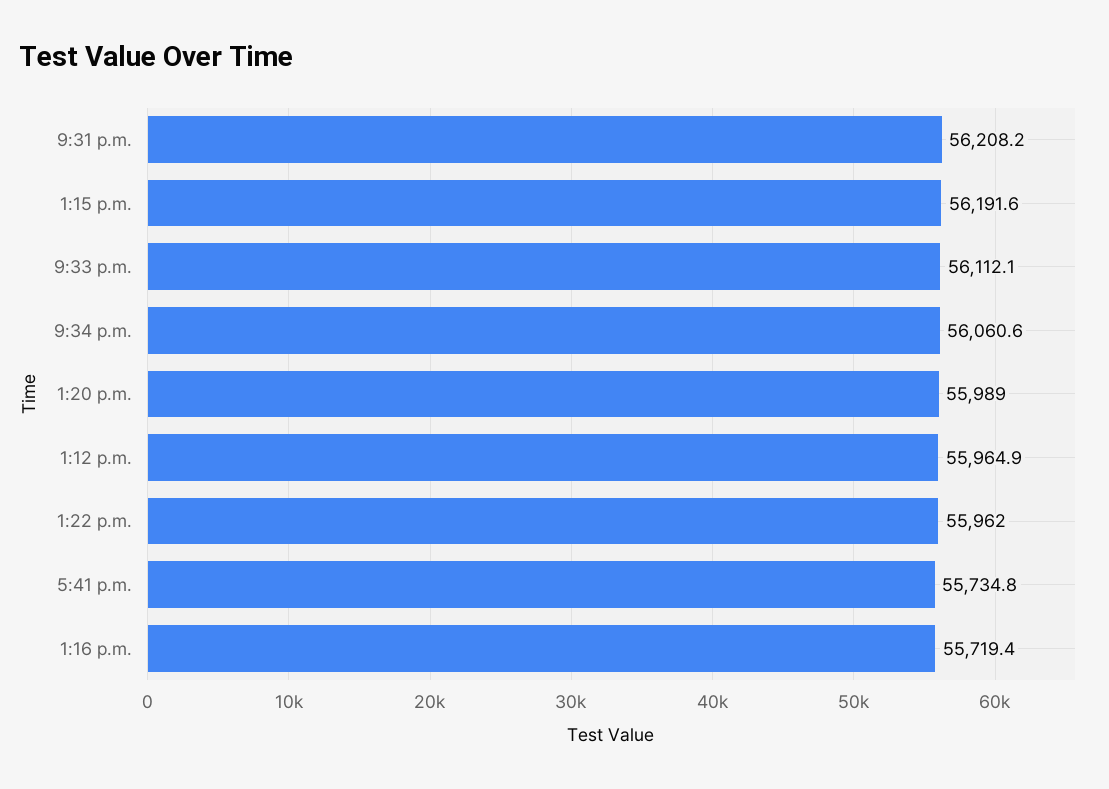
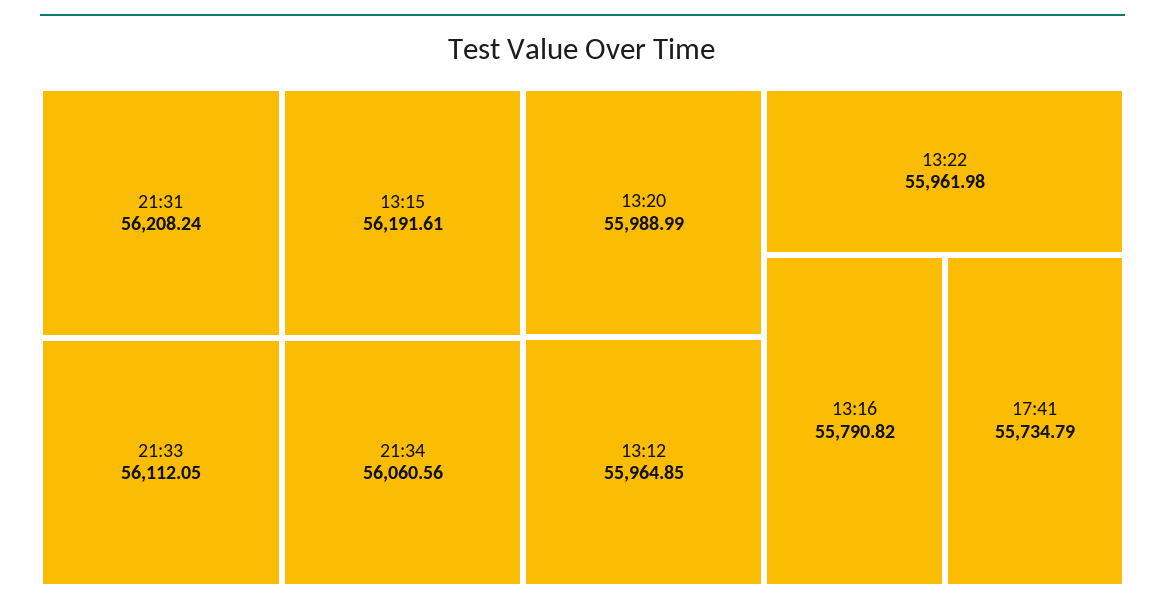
  {
    "9:31 p.m.": 56208.24,
    "1:15 p.m.": 56191.61,
    "9:33 p.m.": 56112.05,
    "9:34 p.m.": 56060.56,
    "1:20 p.m.": 55988.99,
    "1:12 p.m.": 55964.85,
    "1:22 p.m.": 55961.98,
    "5:41 p.m.": 55734.79,
-   "1:16 p.m.": 55719.4
+   "1:16 p.m.": 55790.82
  }

